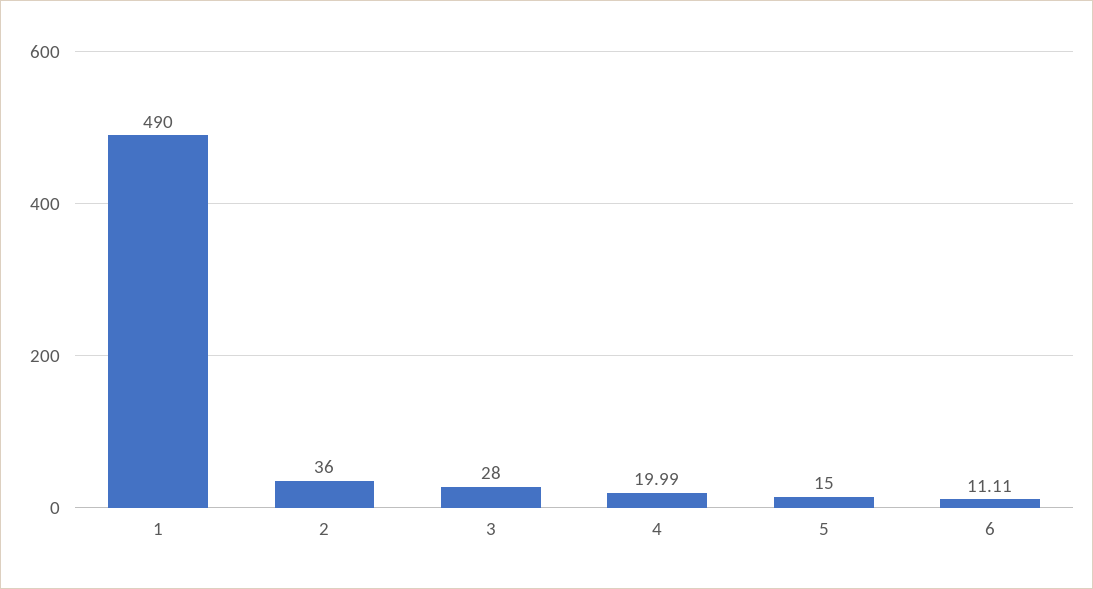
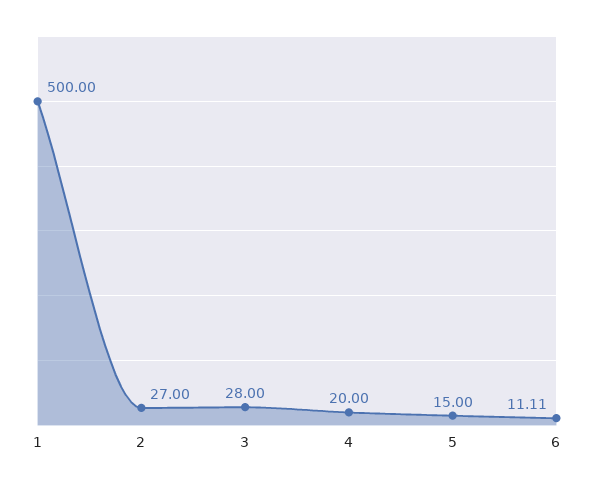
  {
-   "1": 490,
+   "1": 500,
-   "2": 36,
+   "2": 27,
    "3": 28,
-   "4": 19.99,
+   "4": 20,
    "5": 15,
    "6": 11.11
  }

